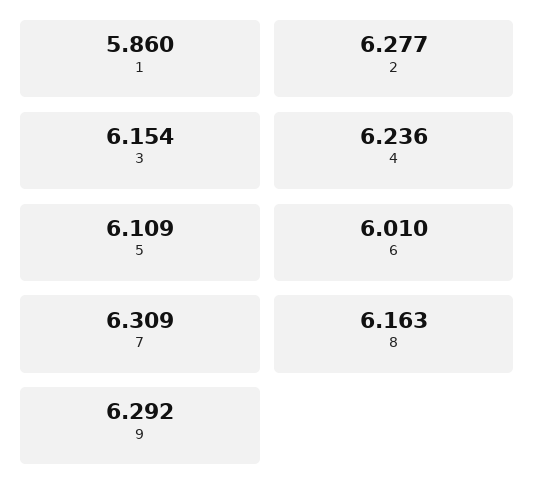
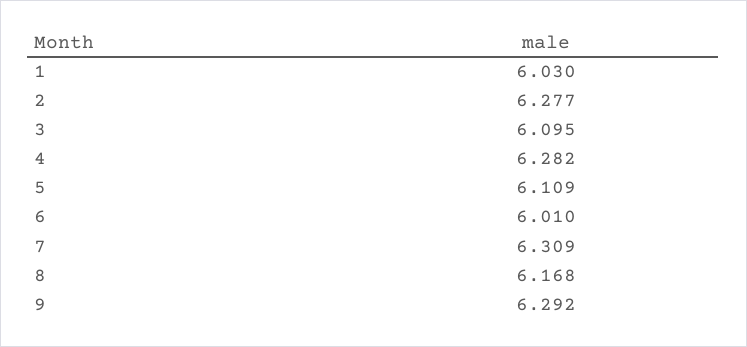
  {
-   "1": 5.86,
+   "1": 6.03,
    "2": 6.277,
-   "3": 6.154,
+   "3": 6.095,
-   "4": 6.236,
+   "4": 6.282,
    "5": 6.109,
    "6": 6.01,
    "7": 6.309,
-   "8": 6.163,
+   "8": 6.168,
    "9": 6.292
  }

